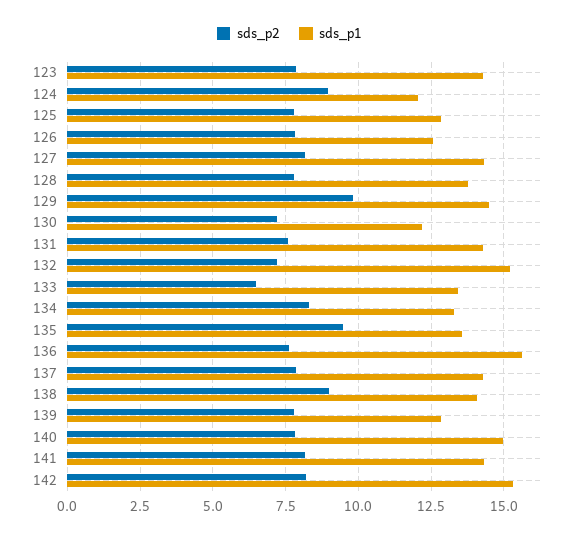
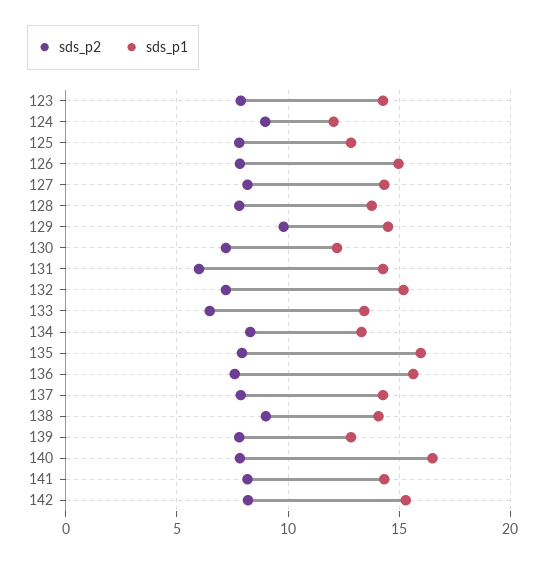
  {
    "sds_p2": {
      "123": 7.75,
      "124": 9,
      "125": 7.75,
      "126": 7.75,
      "127": 8.25,
      "128": 7.75,
      "129": 9.75,
      "130": 7.25,
-     "131": 7.5,
+     "131": 6,
      "132": 7.25,
      "133": 6.5,
      "134": 8.25,
-     "135": 9.5,
+     "135": 8,
      "136": 7.5,
      "137": 7.75,
      "138": 9,
      "139": 7.75,
      "140": 7.75,
      "141": 8.25,
      "142": 8.25
    },
    "sds_p1": {
      "123": 14.25,
      "124": 12,
      "125": 12.75,
-     "126": 12.5,
+     "126": 15,
      "127": 14.25,
      "128": 13.75,
      "129": 14.5,
      "130": 12.25,
      "131": 14.25,
      "132": 15.25,
      "133": 13.5,
      "134": 13.25,
-     "135": 13.5,
+     "135": 16,
      "136": 15.75,
      "137": 14.25,
      "138": 14,
      "139": 12.75,
-     "140": 15,
+     "140": 16.5,
      "141": 14.25,
      "142": 15.25
    }
  }

